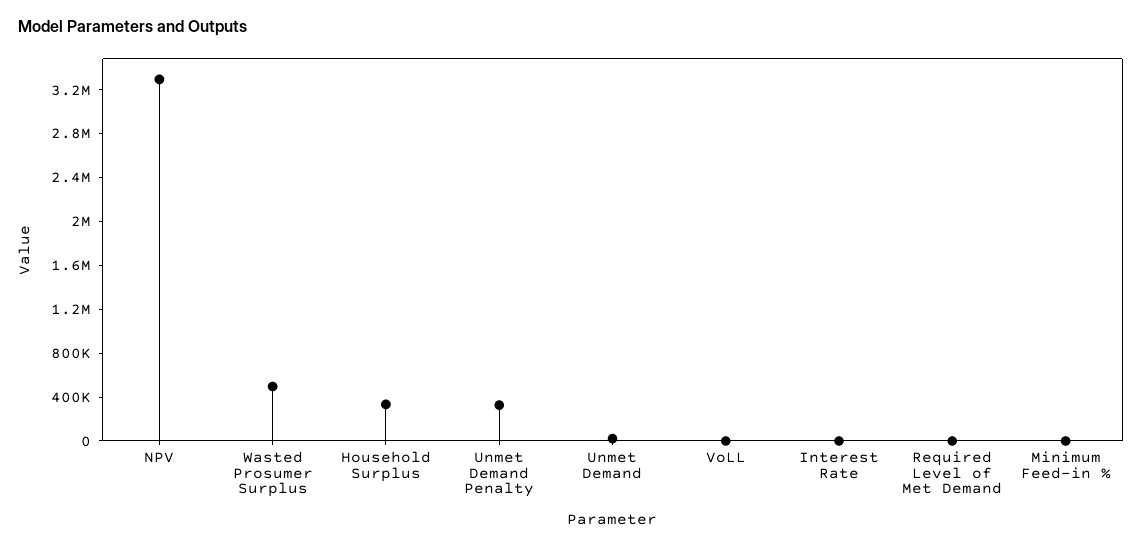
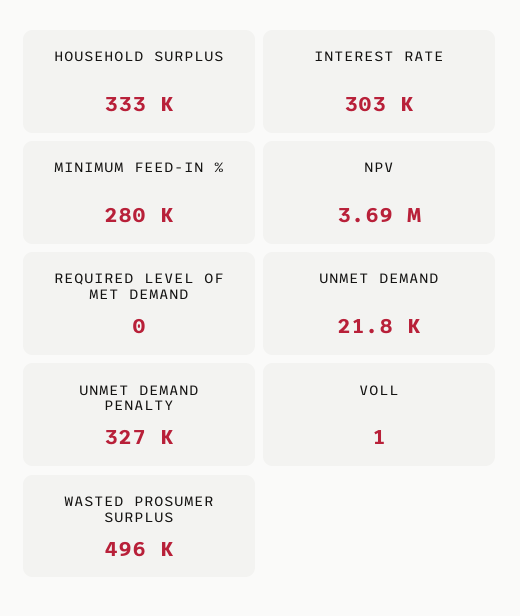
  {
-   "NPV": 3300000,
+   "NPV": 3690000,
    "Wasted Prosumer Surplus": 496000,
    "Household Surplus": 333000,
    "Unmet Demand Penalty": 327000,
    "Unmet Demand": 21800,
    "VoLL": 1,
-   "Interest Rate": 0,
+   "Interest Rate": 303000,
    "Required Level of Met Demand": 0,
-   "Minimum Feed-in %": 0
+   "Minimum Feed-in %": 280000
  }

